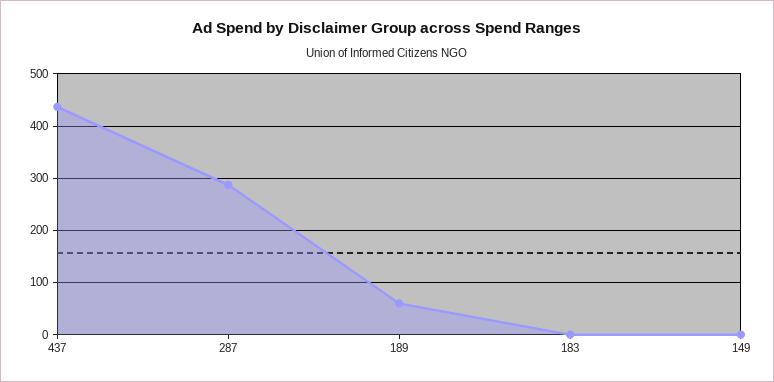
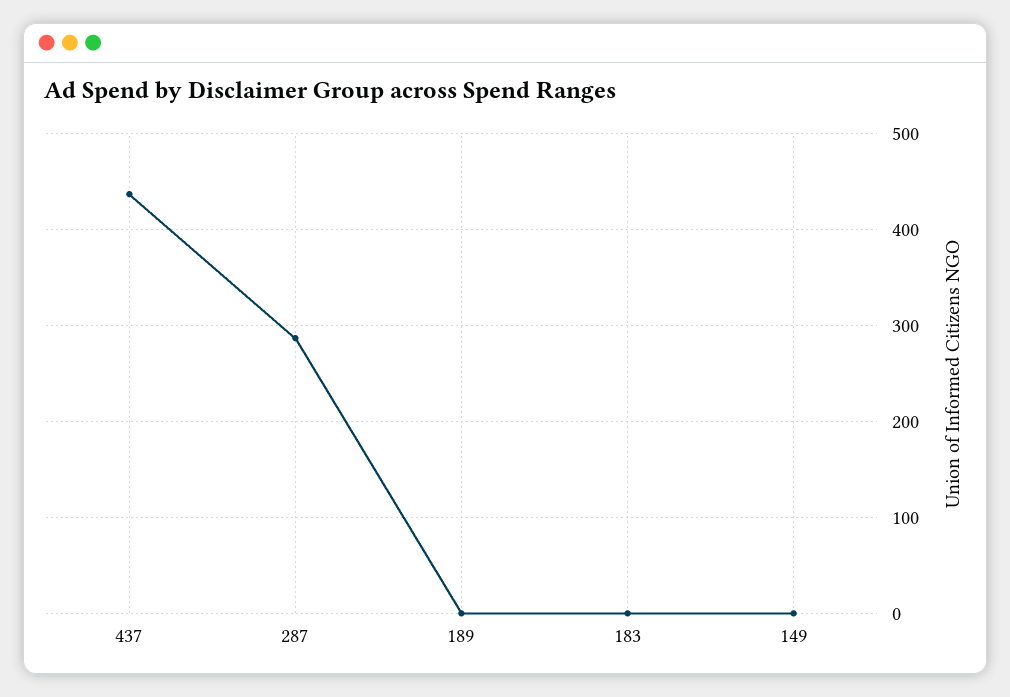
  {
    "437": 440,
    "287": 290,
-   "189": 60,
+   "189": 0,
    "183": 0,
    "149": 0
  }

